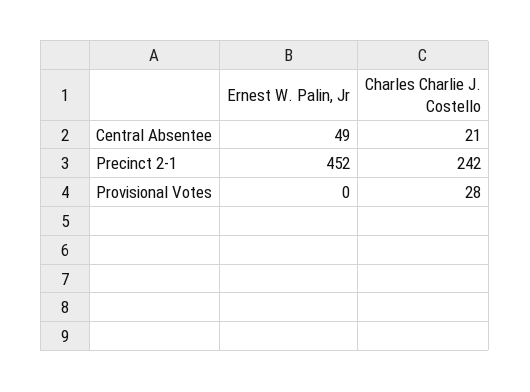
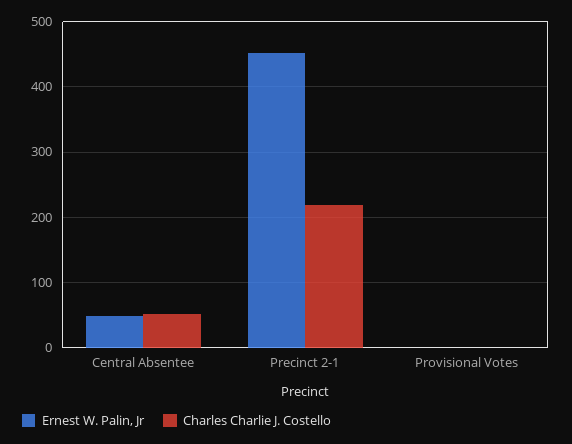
  {
    "Ernest W. Palin, Jr": {
      "Central Absentee": 49,
      "Precinct 2-1": 452,
      "Provisional Votes": 0
    },
    "Charles Charlie J. Costello": {
-     "Central Absentee": 21,
+     "Central Absentee": 50,
-     "Precinct 2-1": 242,
+     "Precinct 2-1": 220,
-     "Provisional Votes": 28
+     "Provisional Votes": 0
    }
  }

